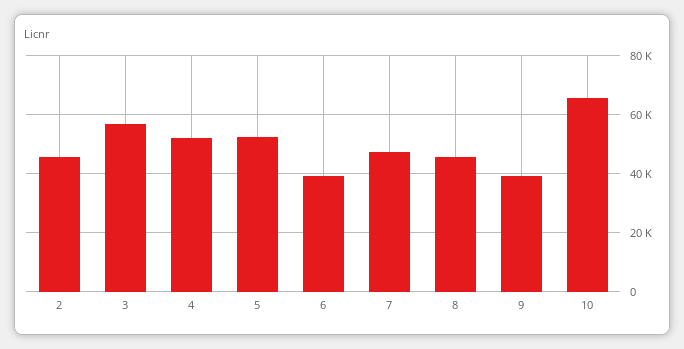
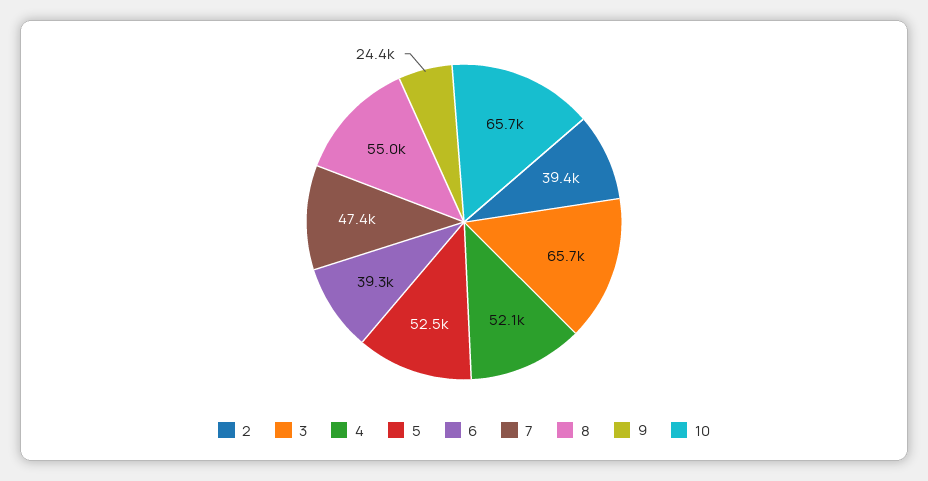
  {
-   "2": 45000,
+   "2": 39400,
-   "3": 57500,
+   "3": 65700,
    "4": 52100,
    "5": 52500,
    "6": 39300,
    "7": 47400,
-   "8": 45000,
+   "8": 55000,
-   "9": 40000,
+   "9": 24400,
    "10": 65700
  }

